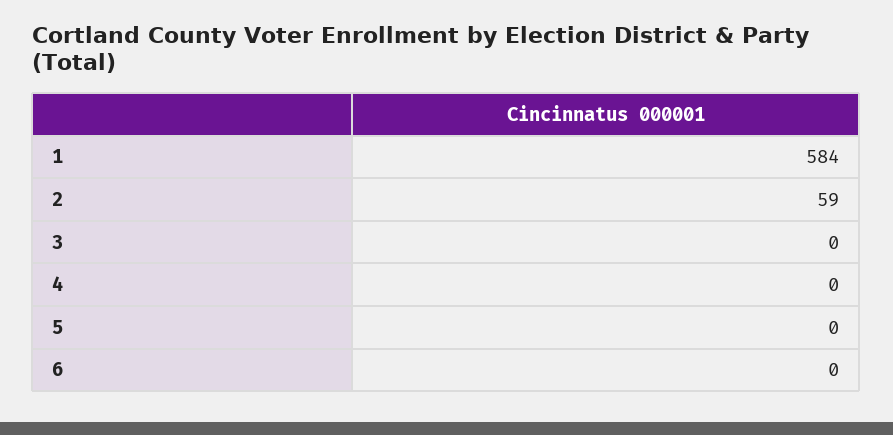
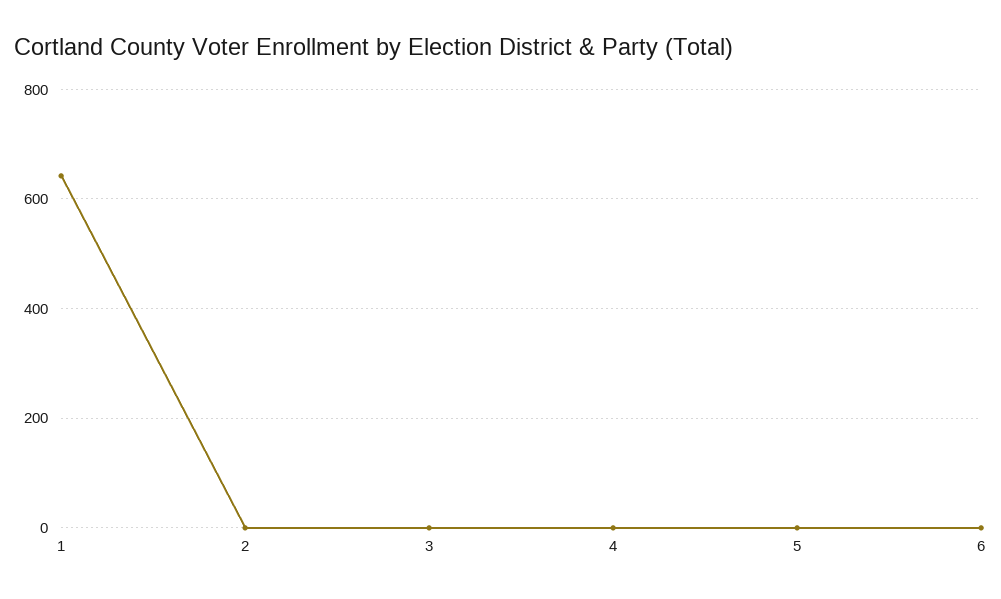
  {
-   "1": 584,
+   "1": 640,
-   "2": 59,
+   "2": 0,
    "3": 0,
    "4": 0,
    "5": 0,
    "6": 0
  }

